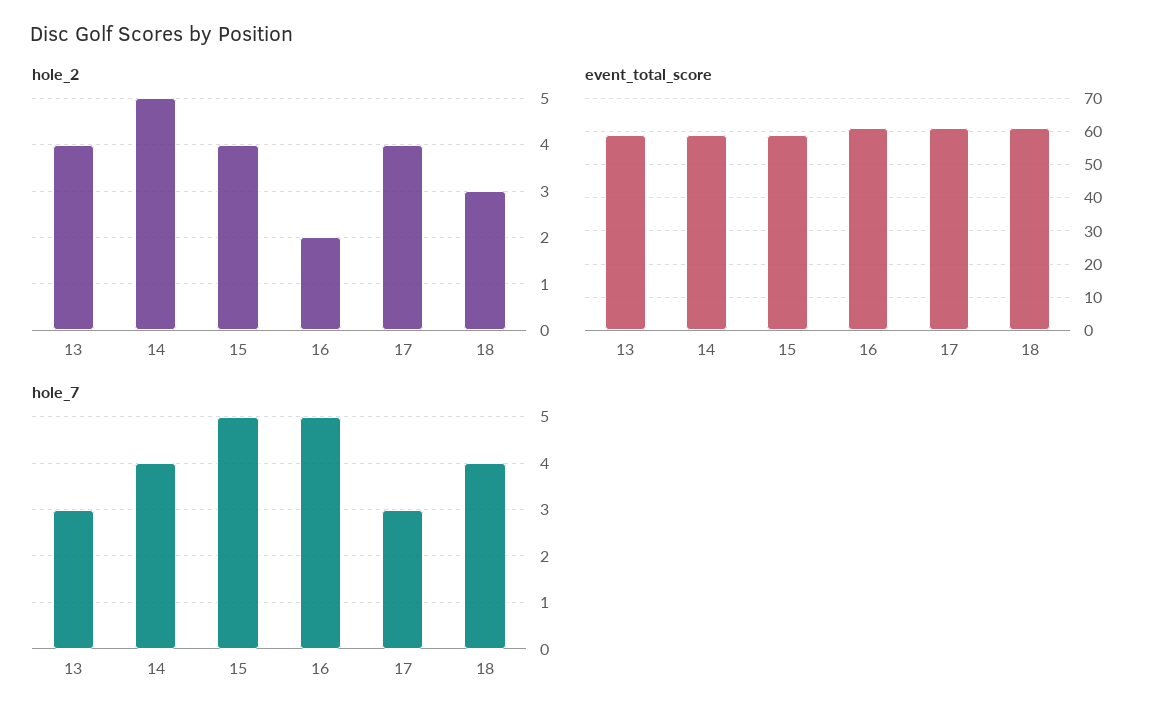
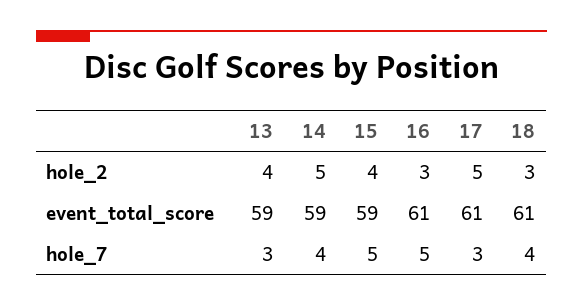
  {
    "hole_2": {
      "13": 4,
      "14": 5,
      "15": 4,
-     "16": 2,
+     "16": 3,
-     "17": 4,
+     "17": 5,
      "18": 3
    },
    "event_total_score": {
      "13": 59,
      "14": 59,
      "15": 59,
      "16": 61,
      "17": 61,
      "18": 61
    },
    "hole_7": {
      "13": 3,
      "14": 4,
      "15": 5,
      "16": 5,
      "17": 3,
      "18": 4
    }
  }

